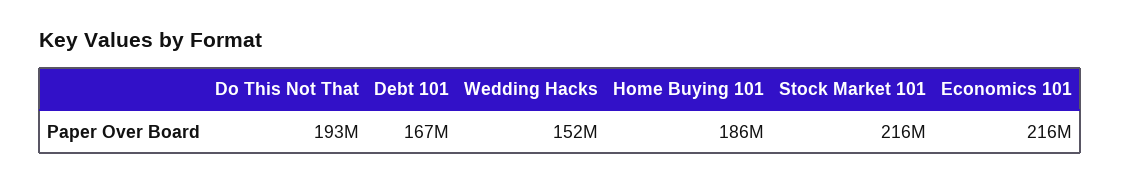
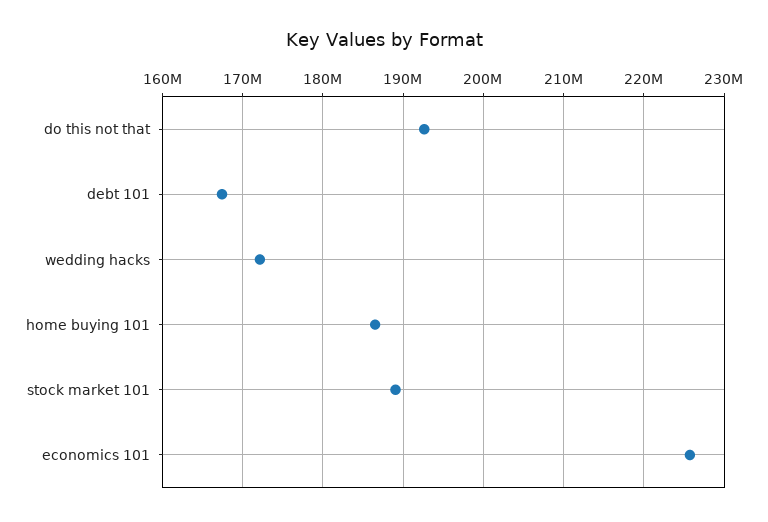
  {
    "Do This Not That": 193000000,
    "Debt 101": 167000000,
-   "Wedding Hacks": 152000000,
+   "Wedding Hacks": 172000000,
    "Home Buying 101": 186000000,
-   "Stock Market 101": 216000000,
+   "Stock Market 101": 189000000,
-   "Economics 101": 216000000
+   "Economics 101": 226000000
  }

